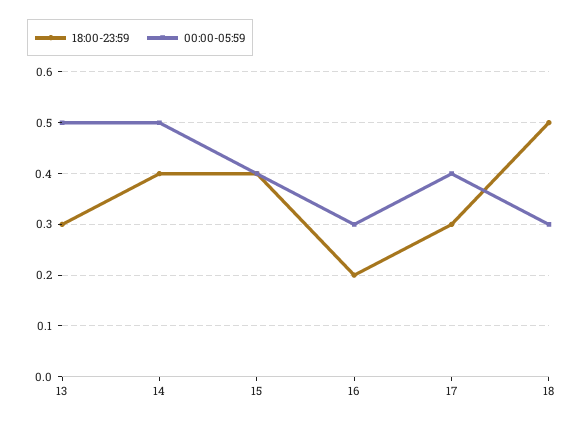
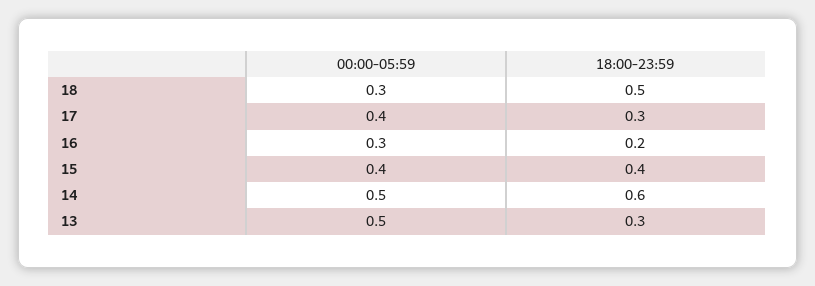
  {
    "18:00-23:59": {
      "13": 0.3,
-     "14": 0.4,
+     "14": 0.6,
      "15": 0.4,
      "16": 0.2,
      "17": 0.3,
      "18": 0.5
    },
    "00:00-05:59": {
      "13": 0.5,
      "14": 0.5,
      "15": 0.4,
      "16": 0.3,
      "17": 0.4,
      "18": 0.3
    }
  }

